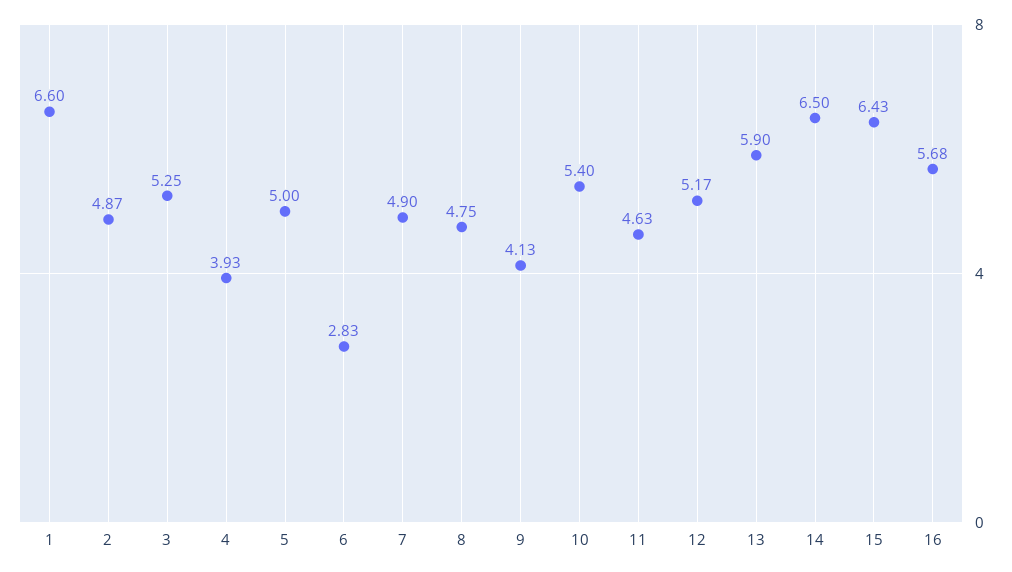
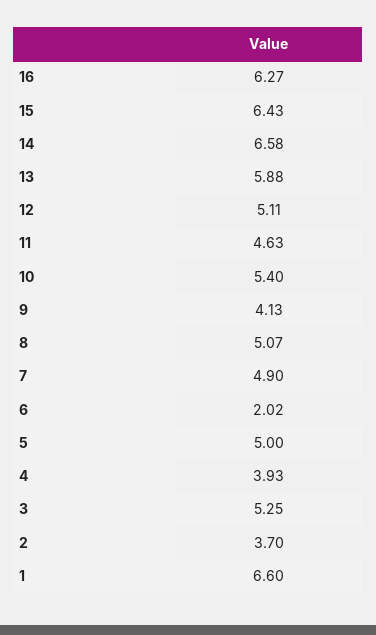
  {
    "1": 6.6,
-   "2": 4.87,
+   "2": 3.7,
    "3": 5.25,
    "4": 3.93,
    "5": 5,
-   "6": 2.83,
+   "6": 2.02,
    "7": 4.9,
-   "8": 4.75,
+   "8": 5.07,
    "9": 4.13,
    "10": 5.4,
    "11": 4.63,
-   "12": 5.17,
+   "12": 5.11,
-   "13": 5.9,
+   "13": 5.88,
-   "14": 6.5,
+   "14": 6.58,
    "15": 6.43,
-   "16": 5.68
+   "16": 6.27
  }

